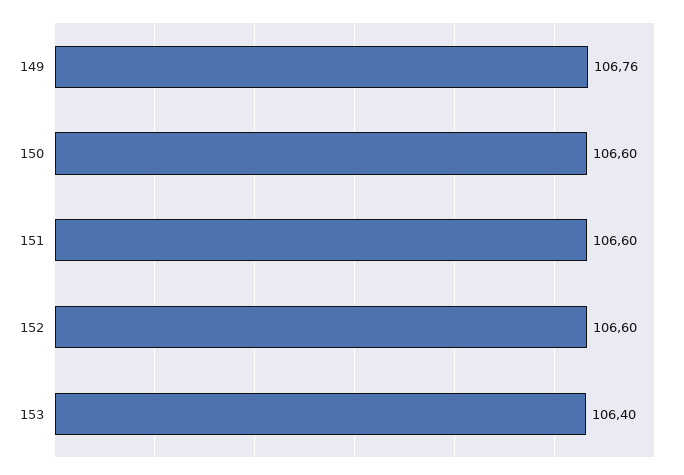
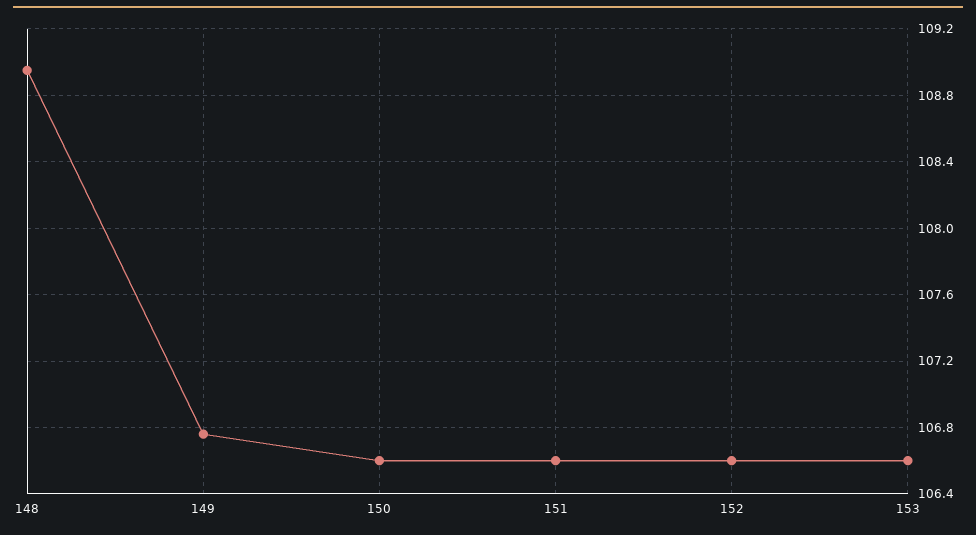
  {
    "149": 106.76,
    "150": 106.6,
    "151": 106.6,
    "152": 106.6,
-   "153": 106.4
+   "153": 106.6,
+   "148": 108.95
  }

